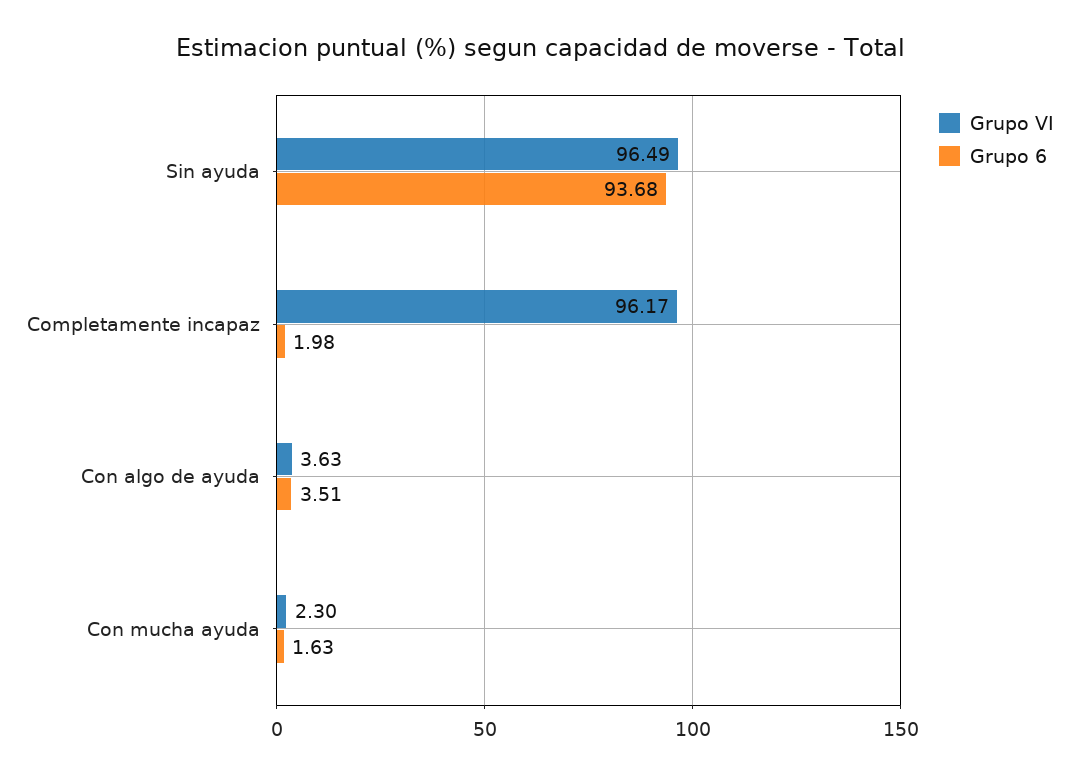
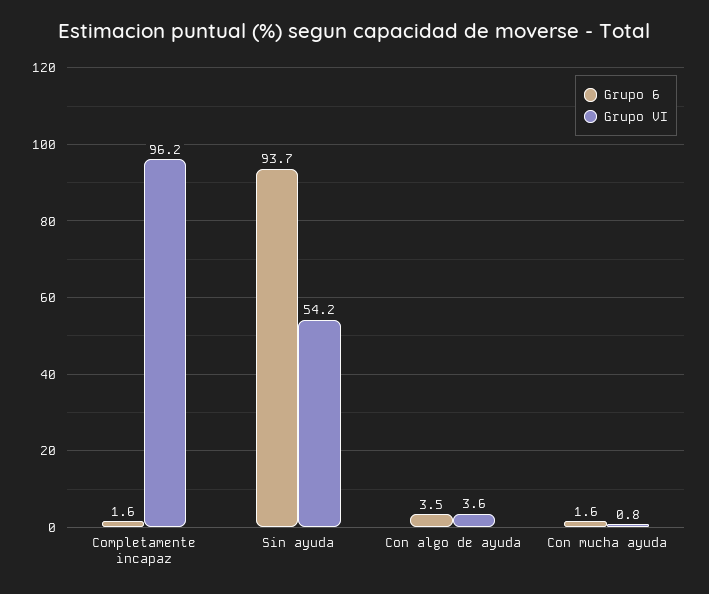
  {
    "Grupo VI": {
-     "Sin ayuda": 96.49,
+     "Sin ayuda": 54.2,
      "Completamente incapaz": 96.17,
      "Con algo de ayuda": 3.63,
-     "Con mucha ayuda": 2.3
+     "Con mucha ayuda": 0.8
    },
    "Grupo 6": {
      "Sin ayuda": 93.68,
-     "Completamente incapaz": 1.98,
+     "Completamente incapaz": 1.6,
      "Con algo de ayuda": 3.51,
      "Con mucha ayuda": 1.63
    }
  }

